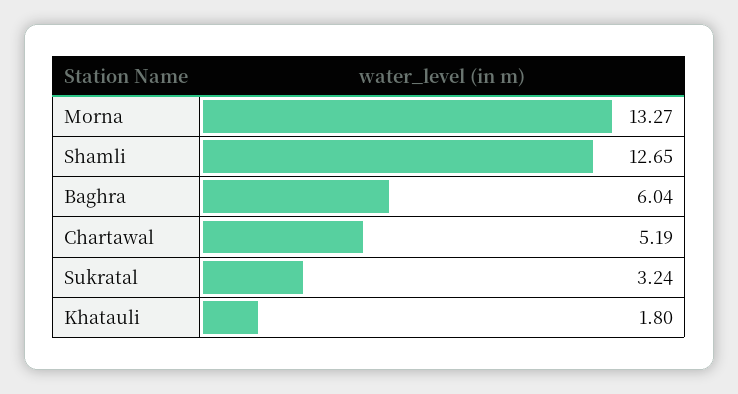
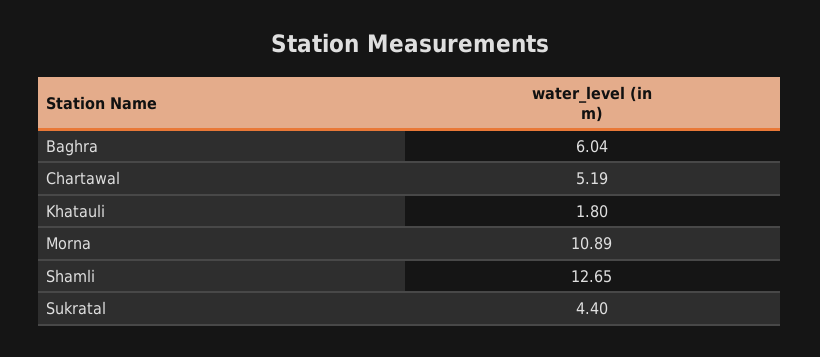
  {
-   "Morna": 13.27,
+   "Morna": 10.89,
    "Shamli": 12.65,
    "Baghra": 6.04,
    "Chartawal": 5.19,
-   "Sukratal": 3.24,
+   "Sukratal": 4.4,
    "Khatauli": 1.8
  }

